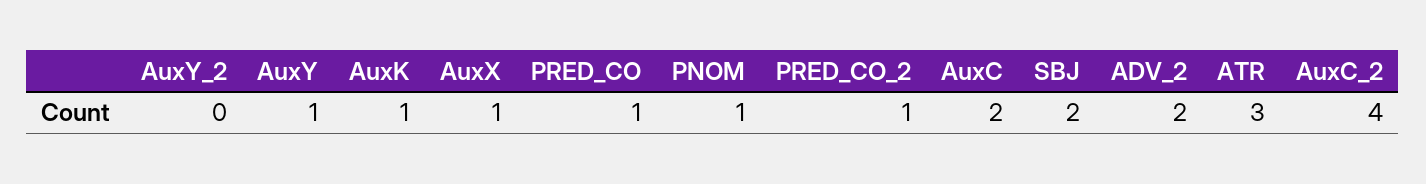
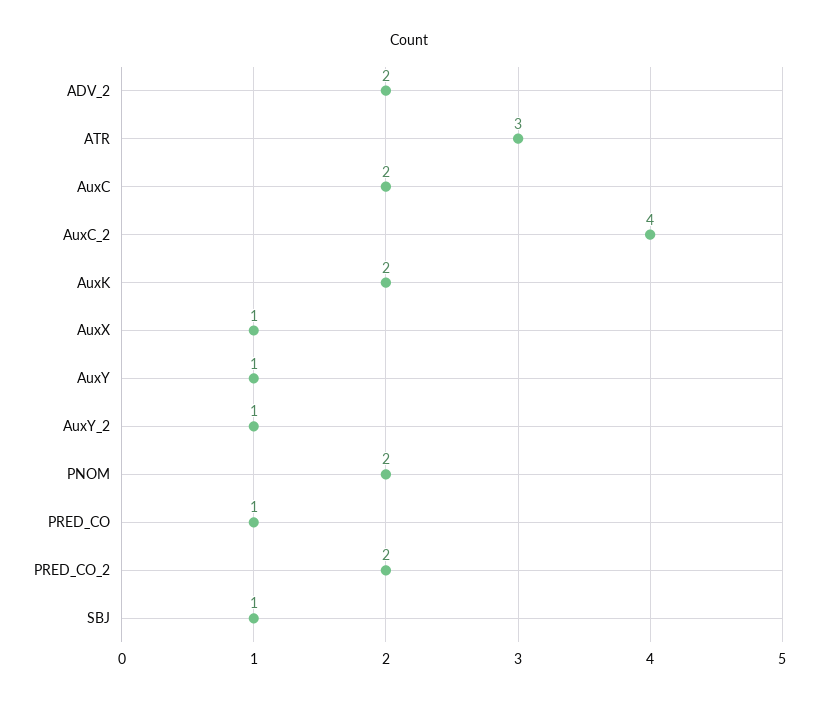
  {
-   "AuxY_2": 0,
+   "AuxY_2": 1,
    "AuxY": 1,
-   "AuxK": 1,
+   "AuxK": 2,
    "AuxX": 1,
    "PRED_CO": 1,
-   "PNOM": 1,
+   "PNOM": 2,
-   "PRED_CO_2": 1,
+   "PRED_CO_2": 2,
    "AuxC": 2,
-   "SBJ": 2,
+   "SBJ": 1,
    "ADV_2": 2,
    "ATR": 3,
    "AuxC_2": 4
  }

